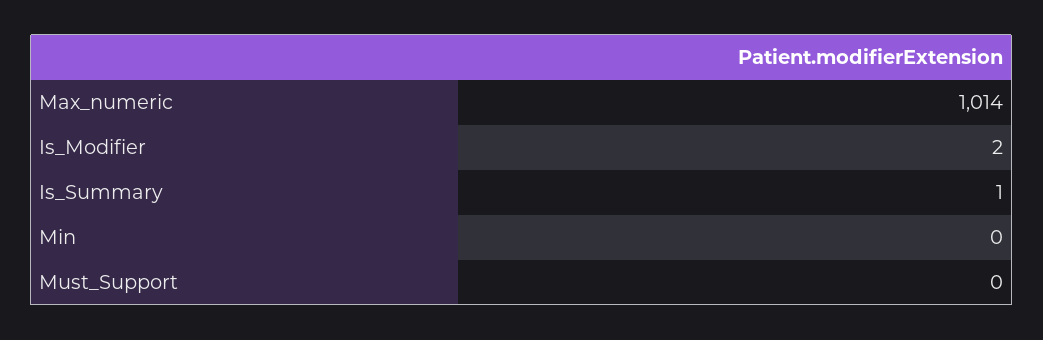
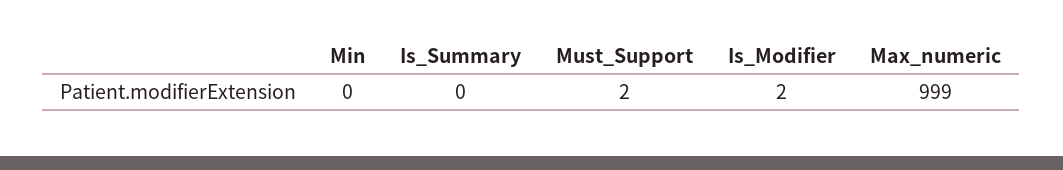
  {
-   "Max_numeric": 1014,
+   "Max_numeric": 999,
    "Is_Modifier": 2,
-   "Is_Summary": 1,
+   "Is_Summary": 0,
    "Min": 0,
-   "Must_Support": 0
+   "Must_Support": 2
  }

